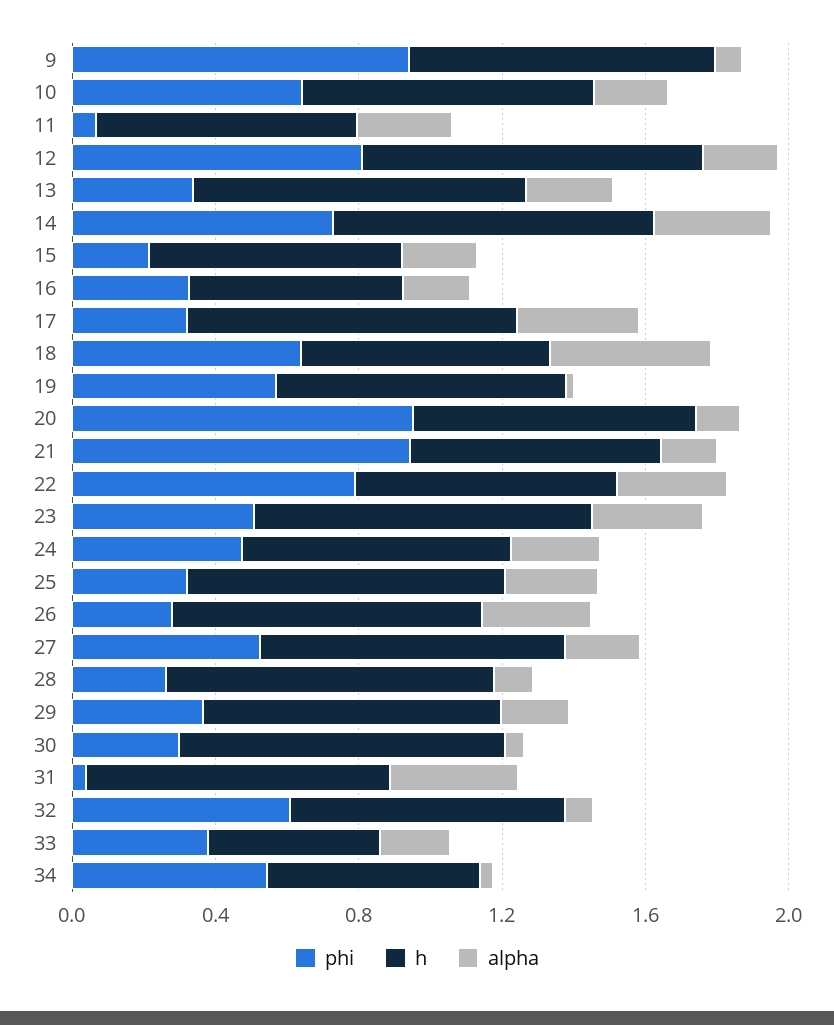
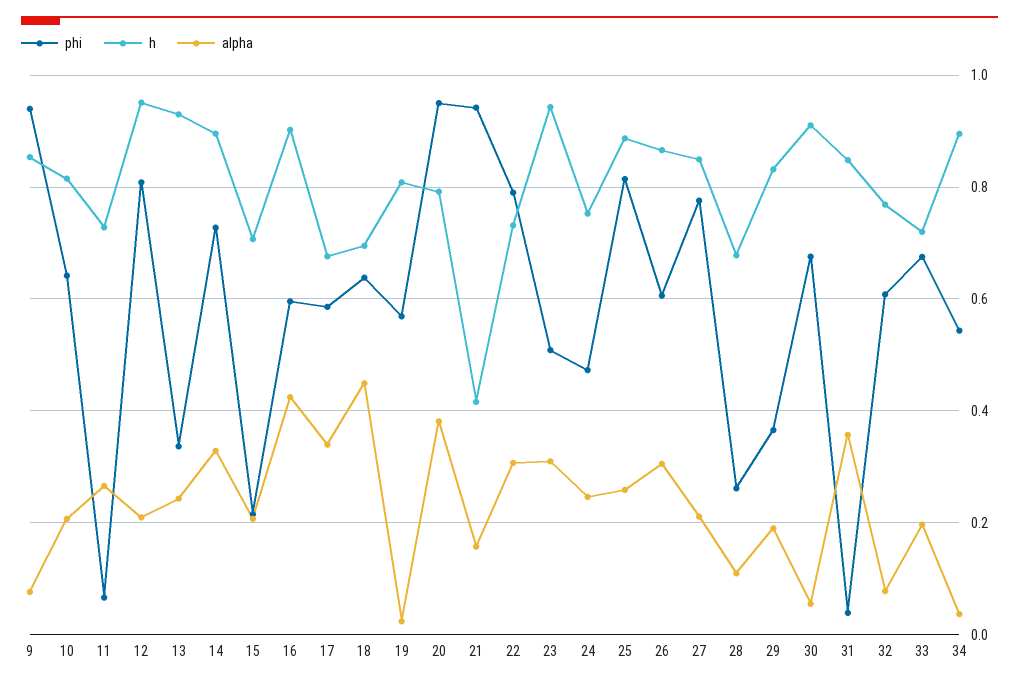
  {
    "phi": {
      "9": 0.94,
      "10": 0.64,
      "11": 0.06,
      "12": 0.8,
      "13": 0.34,
      "14": 0.72,
      "15": 0.22,
-     "16": 0.3,
+     "16": 0.6,
-     "17": 0.3,
+     "17": 0.58,
      "18": 0.64,
      "19": 0.56,
      "20": 0.94,
      "21": 0.94,
      "22": 0.8,
      "23": 0.5,
      "24": 0.48,
-     "25": 0.3,
+     "25": 0.82,
-     "26": 0.3,
+     "26": 0.6,
-     "27": 0.5,
+     "27": 0.78,
      "28": 0.26,
      "29": 0.36,
-     "30": 0.3,
+     "30": 0.68,
      "31": 0.04,
      "32": 0.6,
-     "33": 0.4,
+     "33": 0.68,
      "34": 0.54
    },
    "h": {
      "9": 0.86,
      "10": 0.82,
      "11": 0.72,
      "12": 0.96,
      "13": 0.92,
      "14": 0.9,
      "15": 0.7,
-     "16": 0.6,
+     "16": 0.9,
-     "17": 0.9,
+     "17": 0.68,
      "18": 0.7,
      "19": 0.8,
      "20": 0.8,
-     "21": 0.7,
+     "21": 0.42,
      "22": 0.74,
      "23": 0.94,
      "24": 0.76,
      "25": 0.88,
      "26": 0.86,
      "27": 0.84,
-     "28": 0.9,
+     "28": 0.68,
      "29": 0.84,
      "30": 0.92,
      "31": 0.84,
      "32": 0.76,
-     "33": 0.5,
+     "33": 0.72,
-     "34": 0.6
+     "34": 0.9
    },
    "alpha": {
      "9": 0.08,
      "10": 0.2,
      "11": 0.26,
      "12": 0.2,
      "13": 0.24,
      "14": 0.32,
      "15": 0.2,
-     "16": 0.2,
+     "16": 0.42,
      "17": 0.34,
      "18": 0.44,
      "19": 0.02,
-     "20": 0.1,
+     "20": 0.38,
      "21": 0.16,
      "22": 0.3,
      "23": 0.3,
      "24": 0.24,
      "25": 0.26,
      "26": 0.3,
      "27": 0.22,
      "28": 0.1,
      "29": 0.18,
      "30": 0.06,
      "31": 0.36,
      "32": 0.08,
      "33": 0.2,
      "34": 0.04
    }
  }

